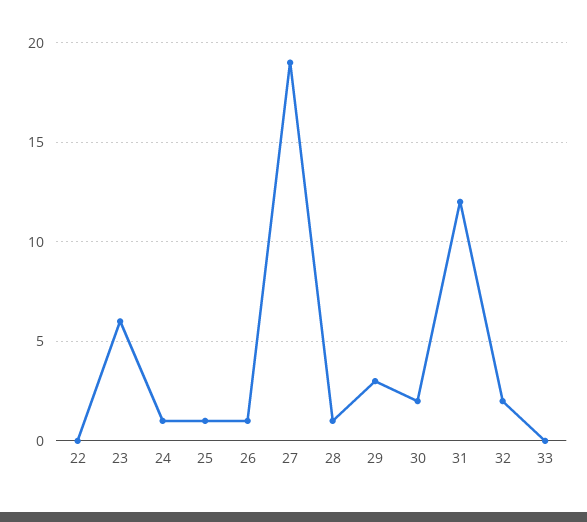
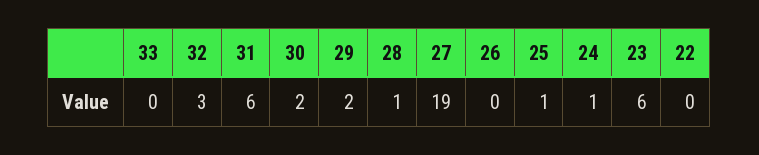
  {
    "22": 0,
    "23": 6,
    "24": 1,
    "25": 1,
-   "26": 1,
+   "26": 0,
    "27": 19,
    "28": 1,
-   "29": 3,
+   "29": 2,
    "30": 2,
-   "31": 12,
+   "31": 6,
-   "32": 2,
+   "32": 3,
    "33": 0
  }

